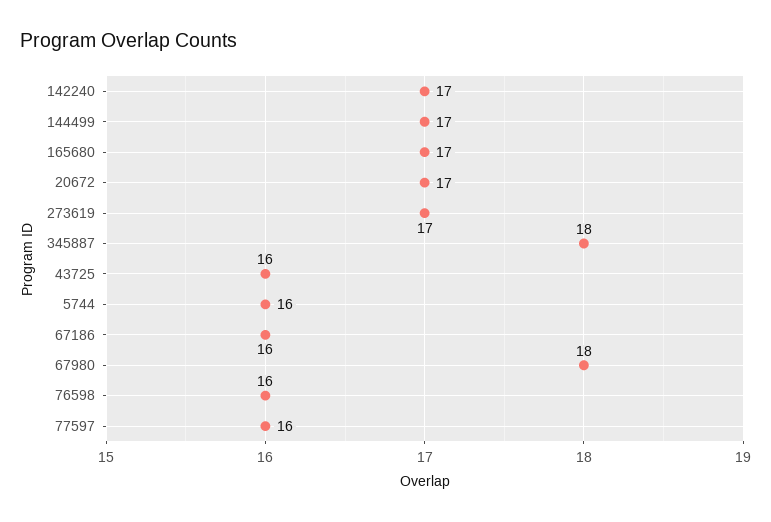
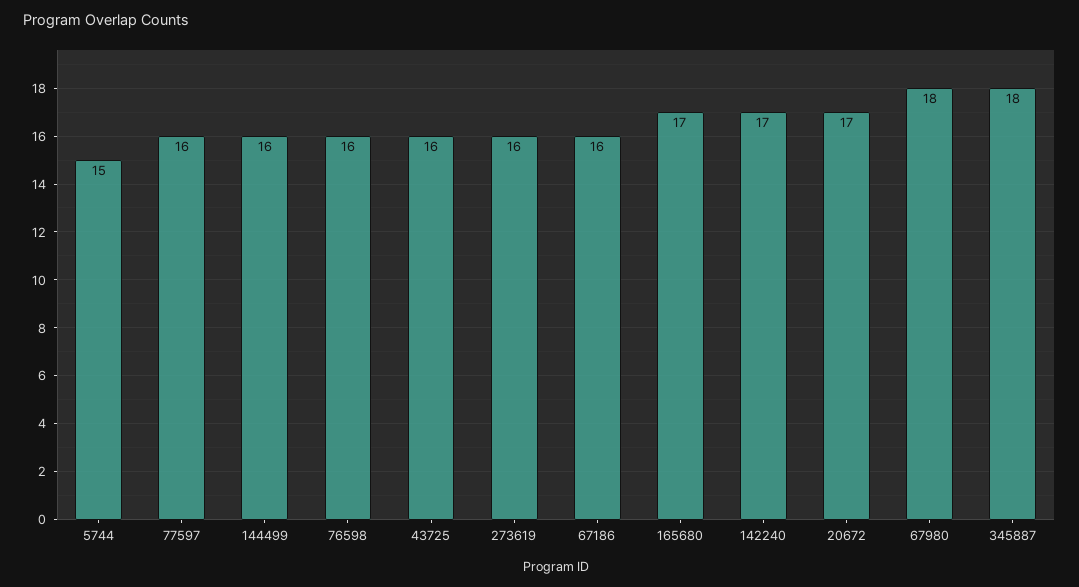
  {
    "142240": 17,
-   "144499": 17,
+   "144499": 16,
    "165680": 17,
    "20672": 17,
-   "273619": 17,
+   "273619": 16,
    "345887": 18,
    "43725": 16,
-   "5744": 16,
+   "5744": 15,
    "67186": 16,
    "67980": 18,
    "76598": 16,
    "77597": 16
  }

